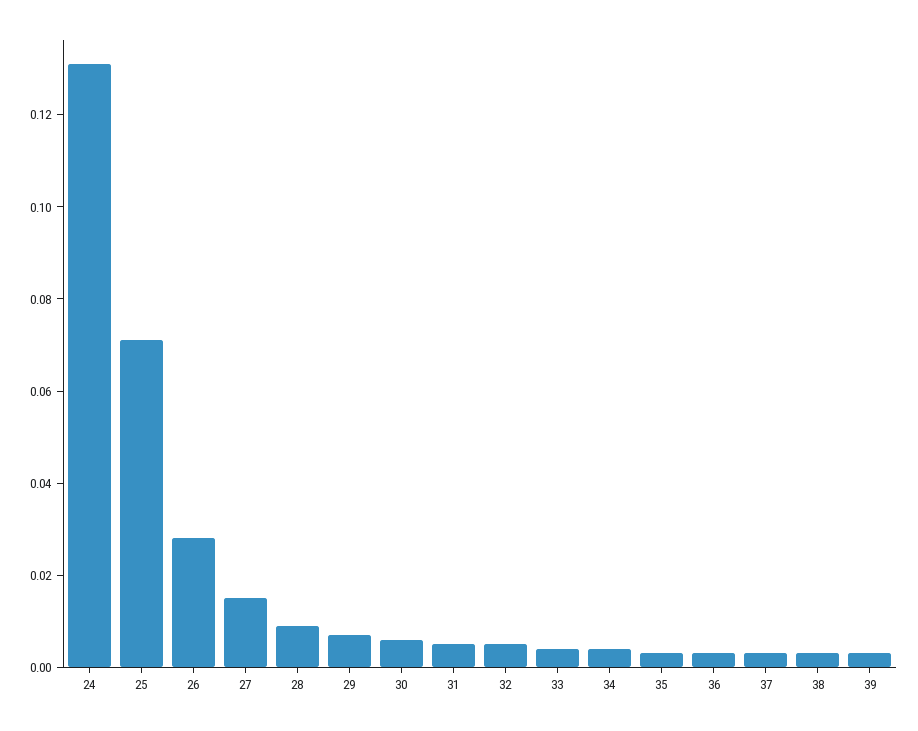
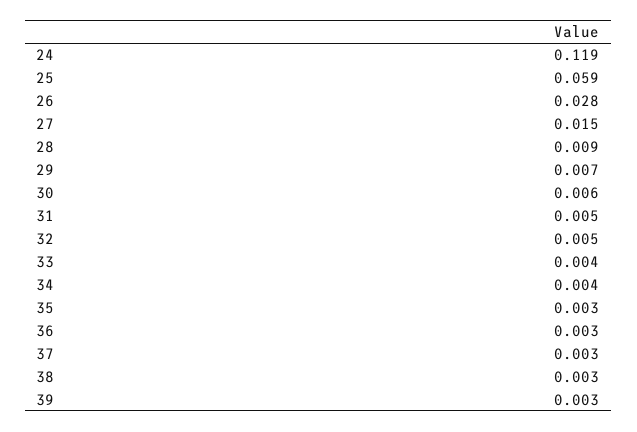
  {
-   "24": 0.13,
+   "24": 0.119,
-   "25": 0.07,
+   "25": 0.059,
    "26": 0.028,
    "27": 0.015,
    "28": 0.009,
    "29": 0.007,
    "30": 0.006,
    "31": 0.005,
    "32": 0.005,
    "33": 0.004,
    "34": 0.004,
    "35": 0.003,
    "36": 0.003,
    "37": 0.003,
    "38": 0.003,
    "39": 0.003
  }

